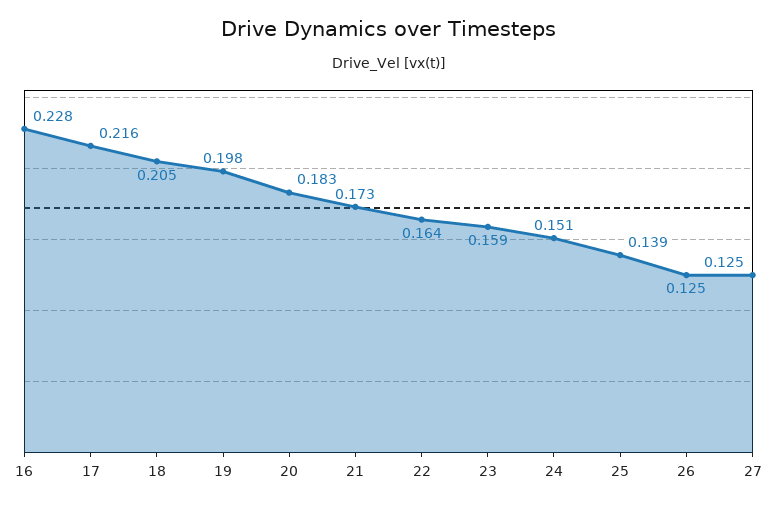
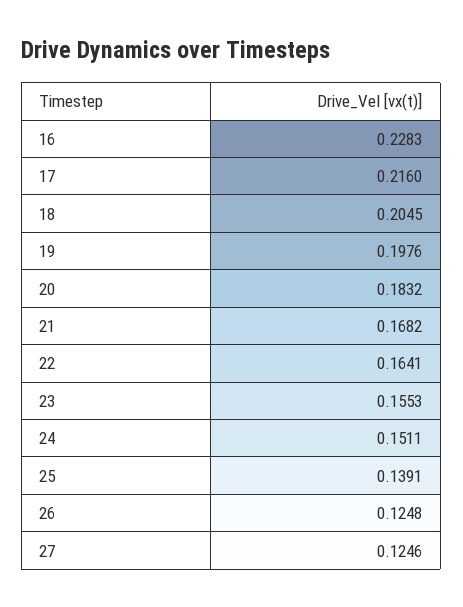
  {
    "16": 0.2283,
    "17": 0.216,
    "18": 0.2045,
    "19": 0.1976,
    "20": 0.1832,
-   "21": 0.173,
+   "21": 0.1682,
    "22": 0.1641,
-   "23": 0.159,
+   "23": 0.1553,
    "24": 0.1511,
    "25": 0.1391,
    "26": 0.1248,
    "27": 0.1246
  }

